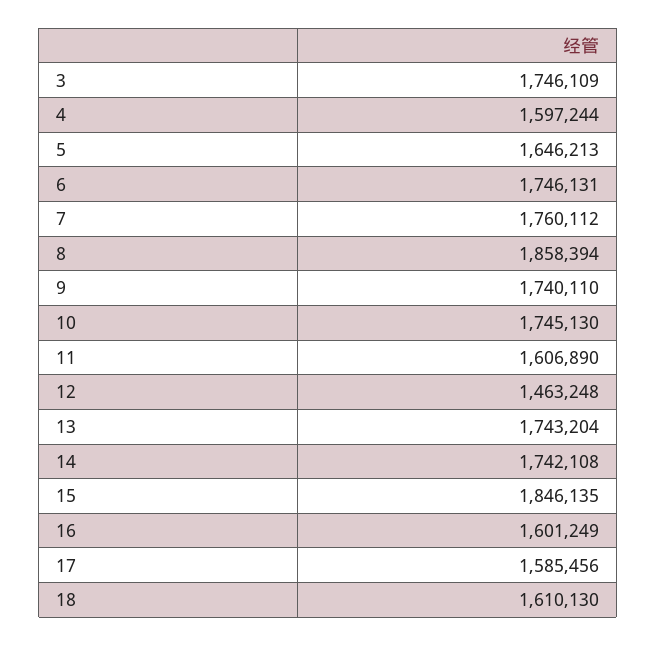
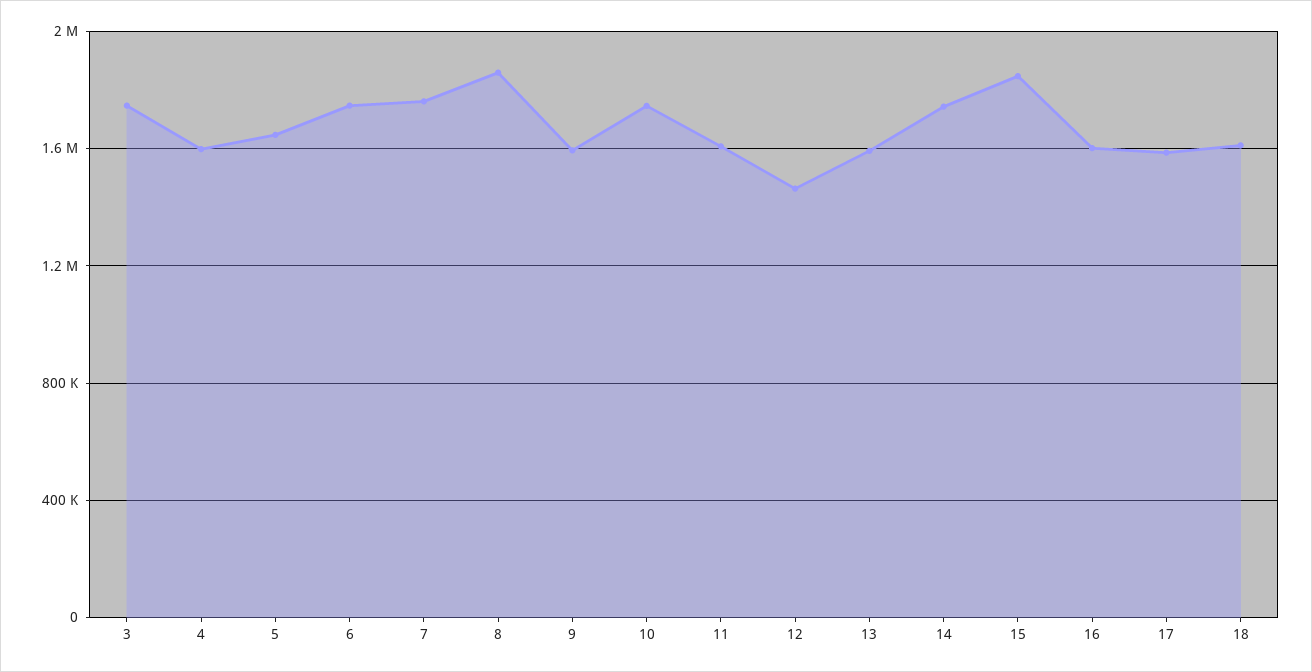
  {
    "3": 1746109,
    "4": 1597244,
    "5": 1646213,
    "6": 1746131,
    "7": 1760112,
    "8": 1858394,
-   "9": 1740110,
+   "9": 1600000,
    "10": 1745130,
    "11": 1606890,
    "12": 1463248,
-   "13": 1743204,
+   "13": 1600000,
    "14": 1742108,
    "15": 1846135,
    "16": 1601249,
    "17": 1585456,
    "18": 1610130
  }

